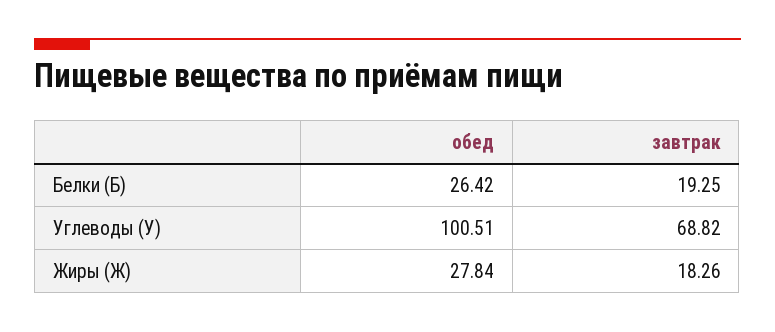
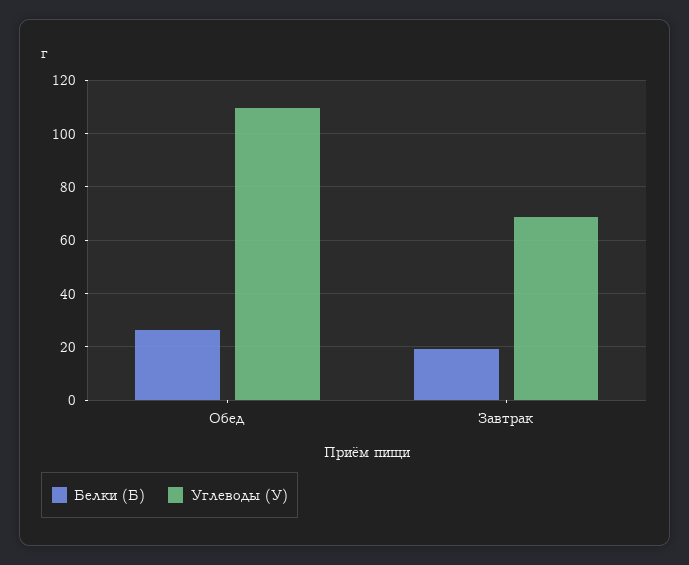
  {
    "Белки (Б)": {
      "обед": 26.42,
      "завтрак": 19.25
    },
    "Углеводы (У)": {
-     "обед": 100.51,
+     "обед": 110,
      "завтрак": 68.82
-   },
+   }
-   "Жиры (Ж)": {
-     "обед": 27.84,
-     "завтрак": 18.26
-   }
  }

